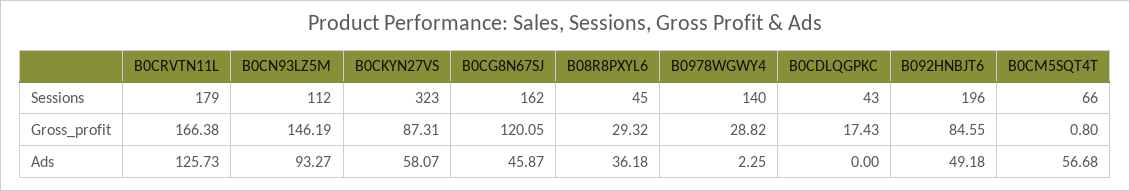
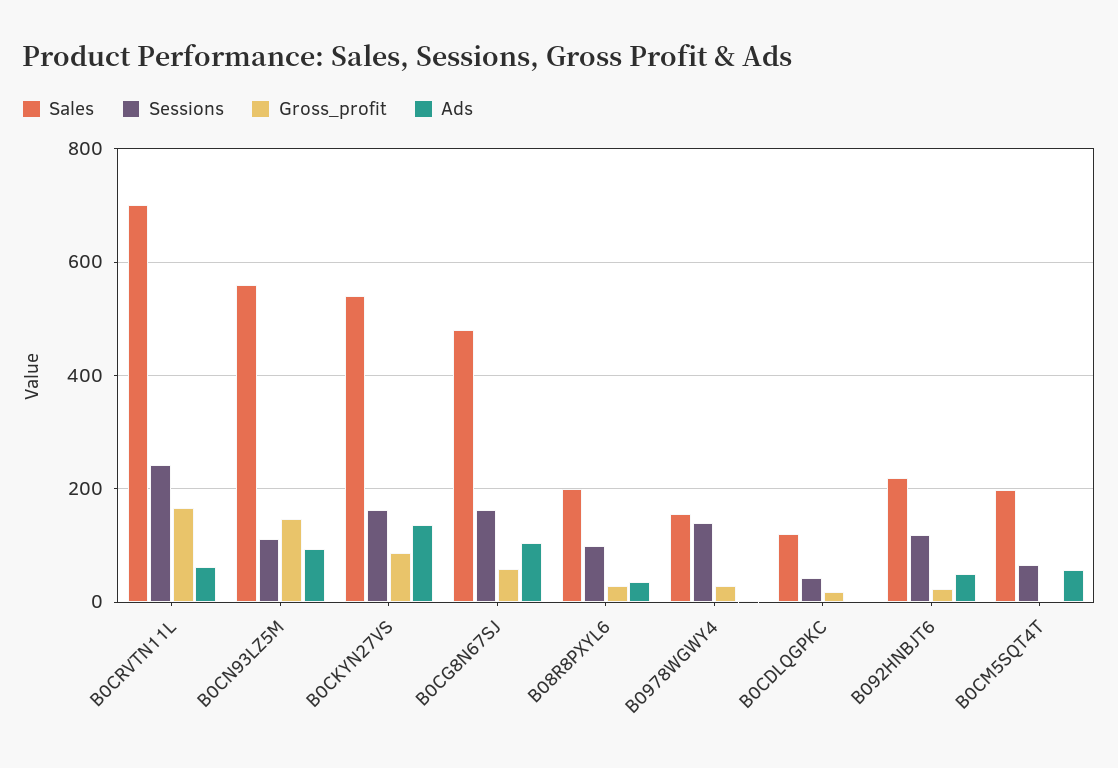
  {
    "Sessions": {
-     "B0CRVTN11L": 179,
+     "B0CRVTN11L": 240,
      "B0CN93LZ5M": 112,
-     "B0CKYN27VS": 323,
+     "B0CKYN27VS": 160,
      "B0CG8N67SJ": 162,
-     "B08R8PXYL6": 45,
+     "B08R8PXYL6": 100,
      "B0978WGWY4": 140,
      "B0CDLQGPKC": 43,
-     "B092HNBJT6": 196,
+     "B092HNBJT6": 120,
      "B0CM5SQT4T": 66
    },
    "Gross_profit": {
      "B0CRVTN11L": 166.38,
      "B0CN93LZ5M": 146.19,
      "B0CKYN27VS": 87.31,
-     "B0CG8N67SJ": 120.05,
+     "B0CG8N67SJ": 60,
      "B08R8PXYL6": 29.32,
      "B0978WGWY4": 28.82,
      "B0CDLQGPKC": 17.43,
-     "B092HNBJT6": 84.55,
+     "B092HNBJT6": 20,
      "B0CM5SQT4T": 0.8
    },
    "Ads": {
-     "B0CRVTN11L": 125.73,
+     "B0CRVTN11L": 60,
      "B0CN93LZ5M": 93.27,
-     "B0CKYN27VS": 58.07,
+     "B0CKYN27VS": 140,
-     "B0CG8N67SJ": 45.87,
+     "B0CG8N67SJ": 100,
      "B08R8PXYL6": 36.18,
      "B0978WGWY4": 2.25,
      "B0CDLQGPKC": 0,
      "B092HNBJT6": 49.18,
      "B0CM5SQT4T": 56.68
-   }
+   },
+   "Sales": {
+     "B0CRVTN11L": 700,
+     "B0CN93LZ5M": 560,
+     "B0CKYN27VS": 540,
+     "B0CG8N67SJ": 480,
+     "B08R8PXYL6": 200,
+     "B0978WGWY4": 160,
+     "B0CDLQGPKC": 120,
+     "B092HNBJT6": 220,
+     "B0CM5SQT4T": 200
+   }
  }

